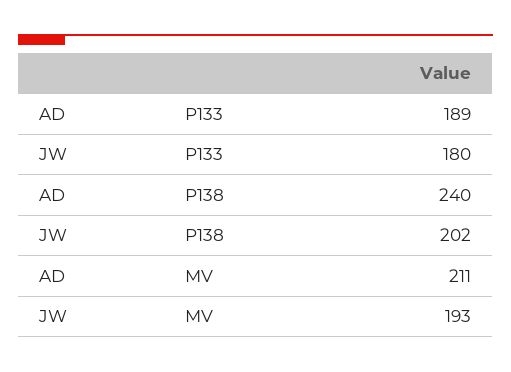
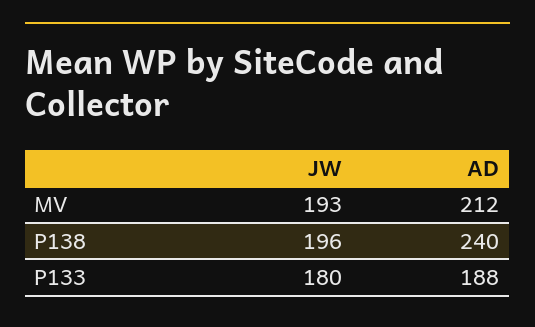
  {
    "AD": {
-     "P133": 189,
+     "P133": 188,
      "P138": 240,
-     "MV": 211
+     "MV": 212
    },
    "JW": {
      "P133": 180,
-     "P138": 202,
+     "P138": 196,
      "MV": 193
    }
  }

